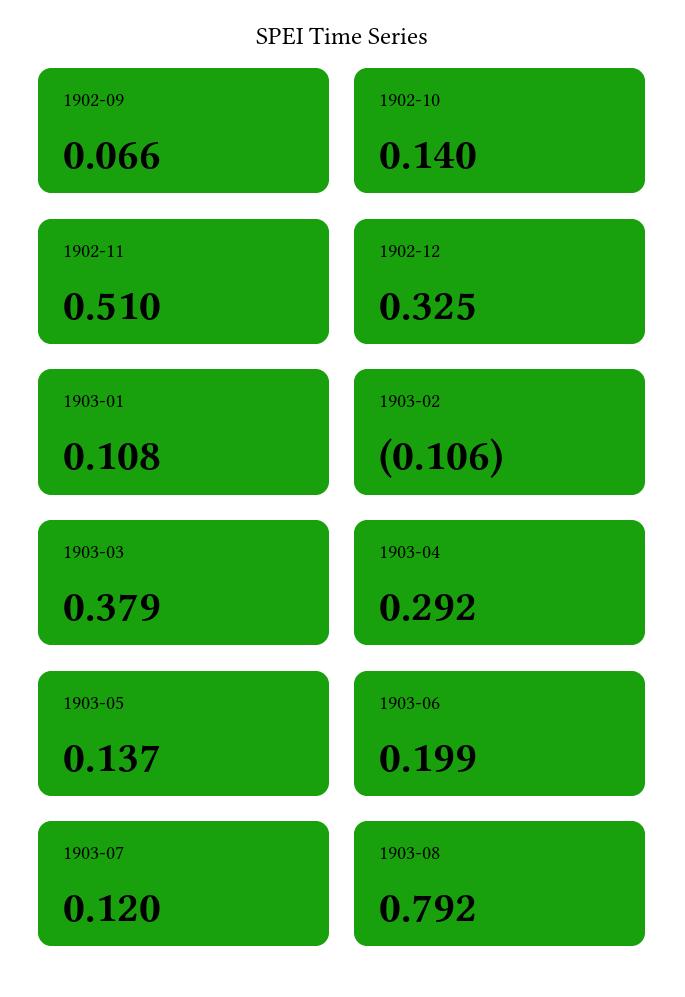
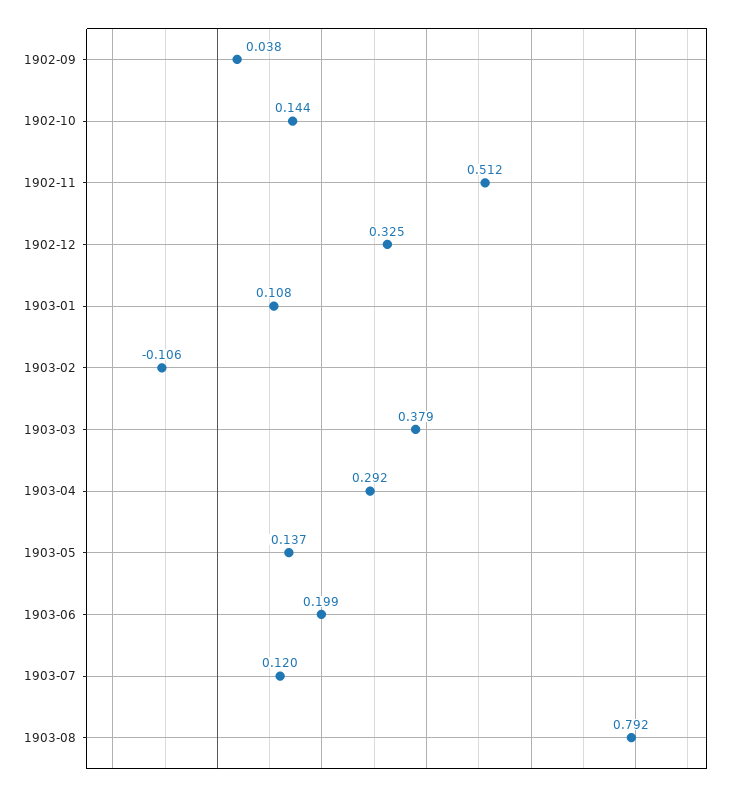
  {
-   "1902-09": 0.066,
+   "1902-09": 0.038,
-   "1902-10": 0.14,
+   "1902-10": 0.144,
-   "1902-11": 0.51,
+   "1902-11": 0.512,
    "1902-12": 0.325,
    "1903-01": 0.108,
    "1903-02": -0.106,
    "1903-03": 0.379,
    "1903-04": 0.292,
    "1903-05": 0.137,
    "1903-06": 0.199,
    "1903-07": 0.12,
    "1903-08": 0.792
  }

